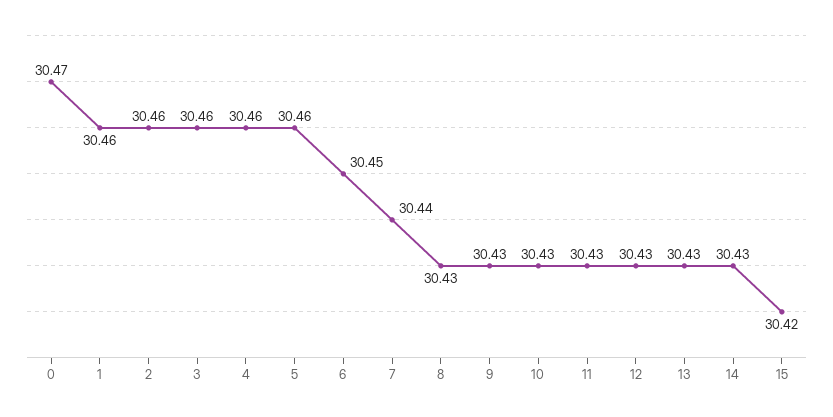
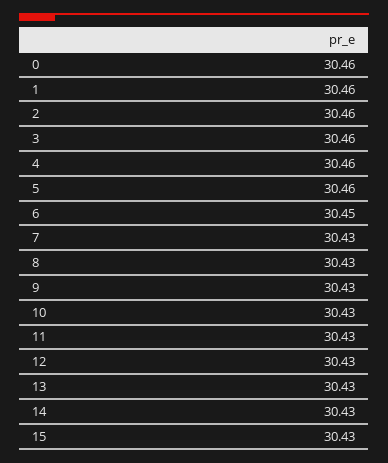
  {
-   "0": 30.47,
+   "0": 30.46,
    "1": 30.46,
    "2": 30.46,
    "3": 30.46,
    "4": 30.46,
    "5": 30.46,
    "6": 30.45,
-   "7": 30.44,
+   "7": 30.43,
    "8": 30.43,
    "9": 30.43,
    "10": 30.43,
    "11": 30.43,
    "12": 30.43,
    "13": 30.43,
    "14": 30.43,
-   "15": 30.42
+   "15": 30.43
  }

